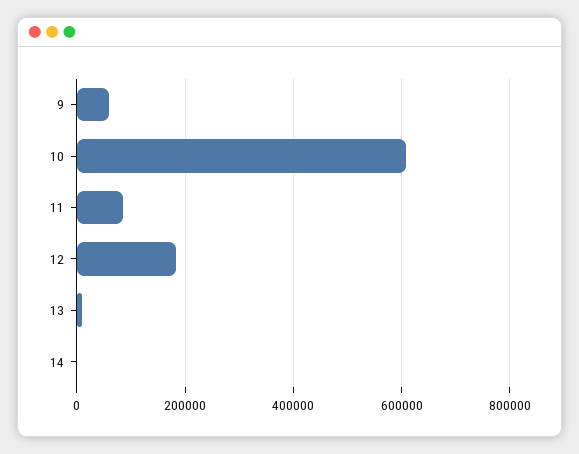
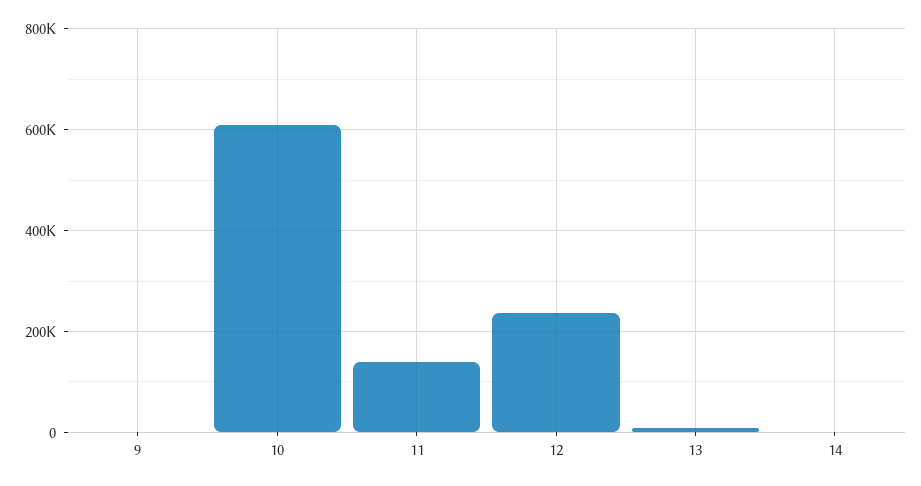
  {
-   "9": 60000,
+   "9": 0,
    "10": 600000,
-   "11": 80000,
+   "11": 140000,
-   "12": 180000,
+   "12": 240000,
    "13": 0,
    "14": 0
  }

